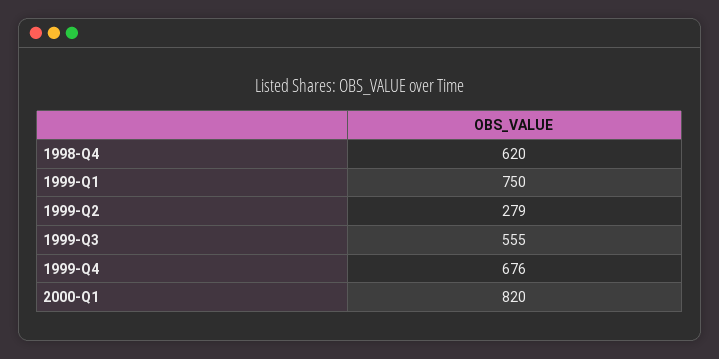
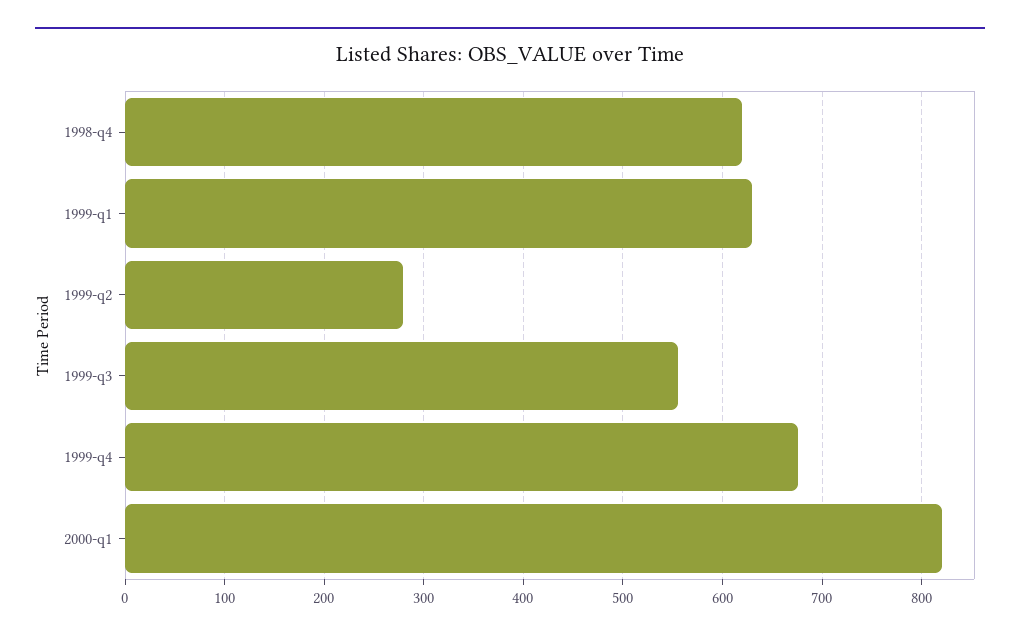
  {
    "1998-Q4": 620,
-   "1999-Q1": 750,
+   "1999-Q1": 630,
    "1999-Q2": 279,
    "1999-Q3": 555,
    "1999-Q4": 676,
    "2000-Q1": 820
  }

